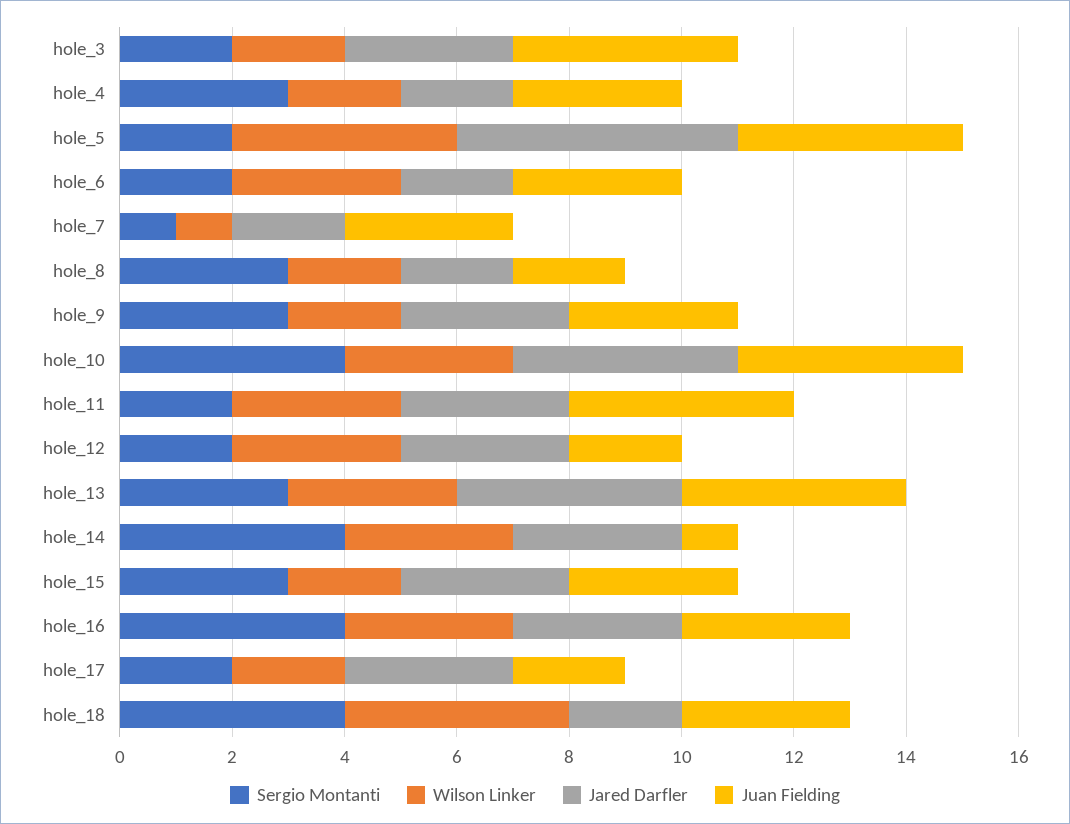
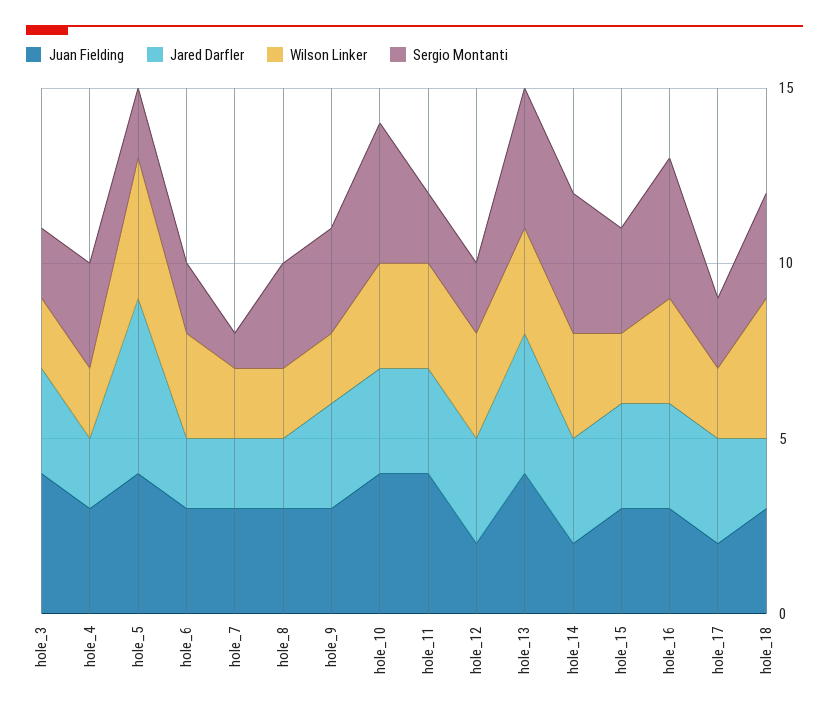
  {
    "Sergio Montanti": {
      "hole_3": 2,
      "hole_4": 3,
      "hole_5": 2,
      "hole_6": 2,
      "hole_7": 1,
      "hole_8": 3,
      "hole_9": 3,
      "hole_10": 4,
      "hole_11": 2,
      "hole_12": 2,
-     "hole_13": 3,
+     "hole_13": 4,
      "hole_14": 4,
      "hole_15": 3,
      "hole_16": 4,
      "hole_17": 2,
-     "hole_18": 4
+     "hole_18": 3
    },
    "Wilson Linker": {
      "hole_3": 2,
      "hole_4": 2,
      "hole_5": 4,
      "hole_6": 3,
-     "hole_7": 1,
+     "hole_7": 2,
      "hole_8": 2,
      "hole_9": 2,
      "hole_10": 3,
      "hole_11": 3,
      "hole_12": 3,
      "hole_13": 3,
      "hole_14": 3,
      "hole_15": 2,
      "hole_16": 3,
      "hole_17": 2,
      "hole_18": 4
    },
    "Jared Darfler": {
      "hole_3": 3,
      "hole_4": 2,
      "hole_5": 5,
      "hole_6": 2,
      "hole_7": 2,
      "hole_8": 2,
      "hole_9": 3,
-     "hole_10": 4,
+     "hole_10": 3,
      "hole_11": 3,
      "hole_12": 3,
      "hole_13": 4,
      "hole_14": 3,
      "hole_15": 3,
      "hole_16": 3,
      "hole_17": 3,
      "hole_18": 2
    },
    "Juan Fielding": {
      "hole_3": 4,
      "hole_4": 3,
      "hole_5": 4,
      "hole_6": 3,
      "hole_7": 3,
-     "hole_8": 2,
+     "hole_8": 3,
      "hole_9": 3,
      "hole_10": 4,
      "hole_11": 4,
      "hole_12": 2,
      "hole_13": 4,
-     "hole_14": 1,
+     "hole_14": 2,
      "hole_15": 3,
      "hole_16": 3,
      "hole_17": 2,
      "hole_18": 3
    }
  }

